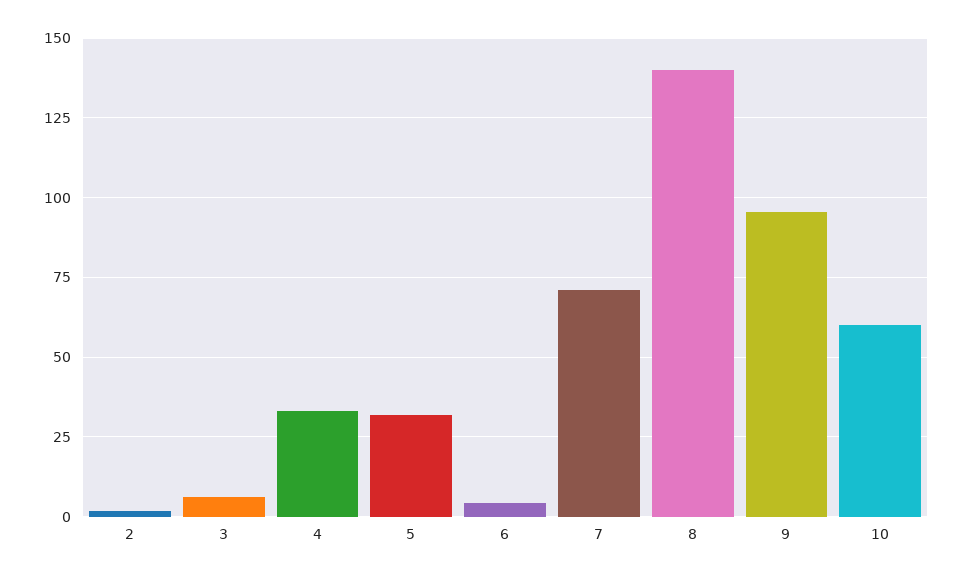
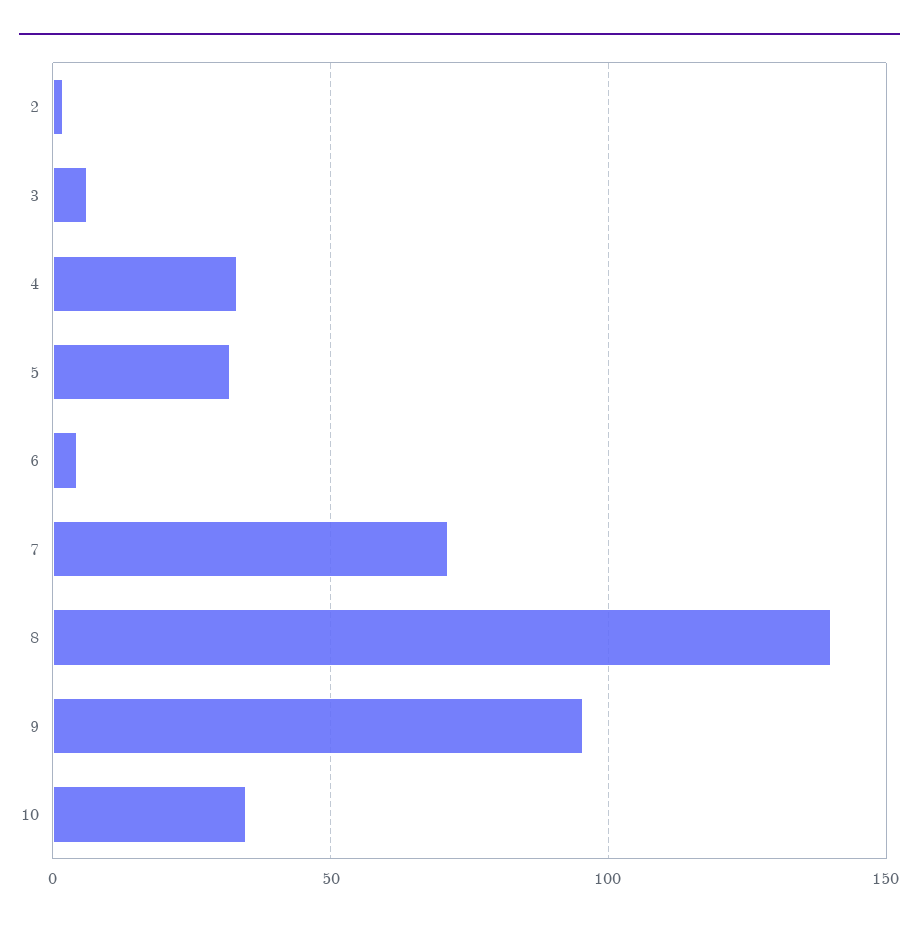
  {
    "2": 2.5,
    "3": 5,
    "4": 32.5,
    "5": 32.5,
    "6": 5,
    "7": 70,
    "8": 140,
    "9": 95,
-   "10": 60
+   "10": 35
  }

